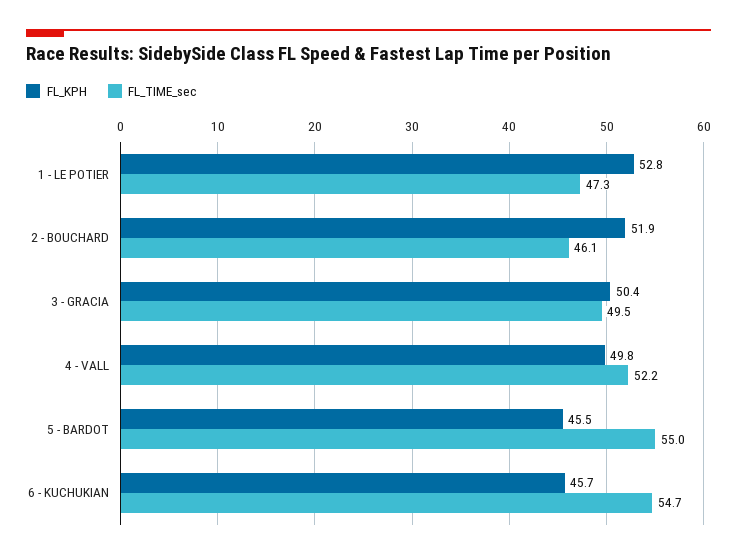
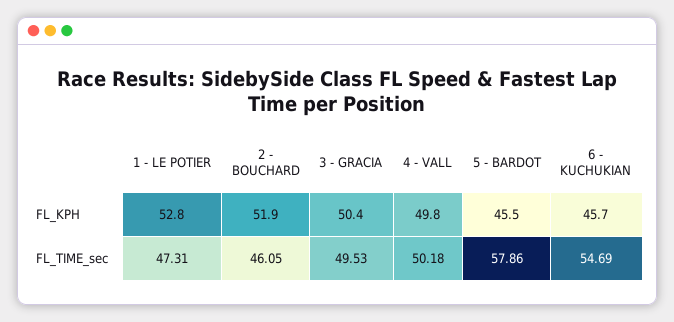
  {
    "FL_KPH": {
      "1 - LE POTIER": 52.8,
      "2 - BOUCHARD": 51.9,
      "3 - GRACIA": 50.4,
      "4 - VALL": 49.8,
      "5 - BARDOT": 45.5,
      "6 - KUCHUKIAN": 45.7
    },
    "FL_TIME_sec": {
      "1 - LE POTIER": 47.31,
      "2 - BOUCHARD": 46.05,
      "3 - GRACIA": 49.53,
-     "4 - VALL": 52.2,
+     "4 - VALL": 50.18,
-     "5 - BARDOT": 55,
+     "5 - BARDOT": 57.86,
      "6 - KUCHUKIAN": 54.69
    }
  }

